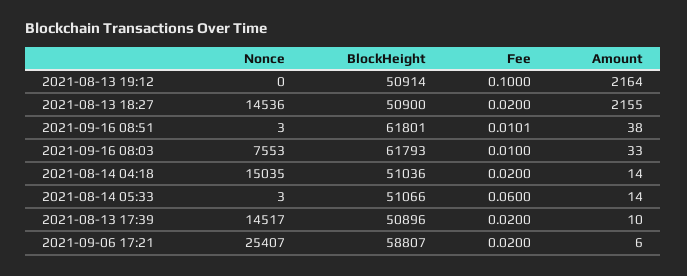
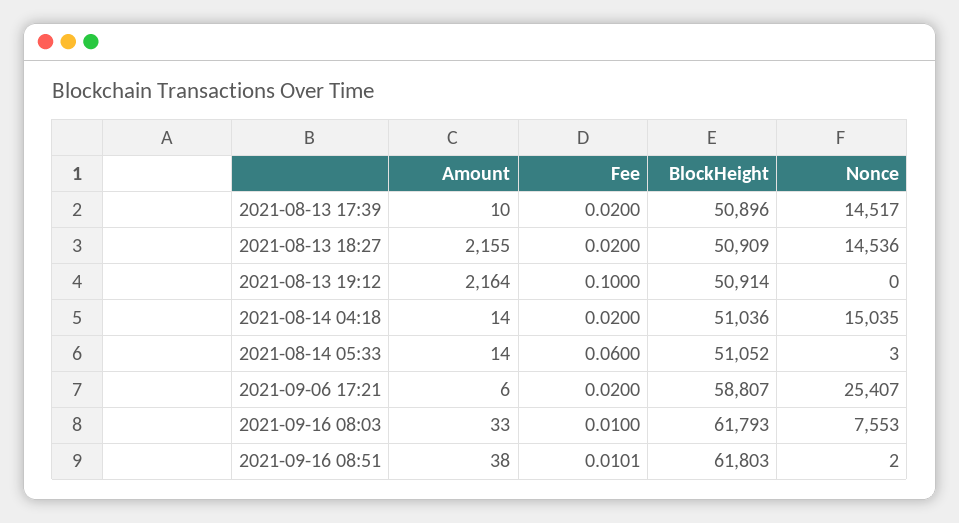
  {
    "Nonce": {
      "2021-08-13 19:12": 0,
      "2021-08-13 18:27": 14536,
-     "2021-09-16 08:51": 3,
+     "2021-09-16 08:51": 2,
      "2021-09-16 08:03": 7553,
      "2021-08-14 04:18": 15035,
      "2021-08-14 05:33": 3,
      "2021-08-13 17:39": 14517,
      "2021-09-06 17:21": 25407
    },
    "BlockHeight": {
      "2021-08-13 19:12": 50914,
-     "2021-08-13 18:27": 50900,
+     "2021-08-13 18:27": 50909,
-     "2021-09-16 08:51": 61801,
+     "2021-09-16 08:51": 61803,
      "2021-09-16 08:03": 61793,
      "2021-08-14 04:18": 51036,
-     "2021-08-14 05:33": 51066,
+     "2021-08-14 05:33": 51052,
      "2021-08-13 17:39": 50896,
      "2021-09-06 17:21": 58807
    },
    "Fee": {
      "2021-08-13 19:12": 0.1,
      "2021-08-13 18:27": 0.02,
      "2021-09-16 08:51": 0.0101,
      "2021-09-16 08:03": 0.01,
      "2021-08-14 04:18": 0.02,
      "2021-08-14 05:33": 0.06,
      "2021-08-13 17:39": 0.02,
      "2021-09-06 17:21": 0.02
    },
    "Amount": {
      "2021-08-13 19:12": 2164,
      "2021-08-13 18:27": 2155,
      "2021-09-16 08:51": 38,
      "2021-09-16 08:03": 33,
      "2021-08-14 04:18": 14,
      "2021-08-14 05:33": 14,
      "2021-08-13 17:39": 10,
      "2021-09-06 17:21": 6
    }
  }

